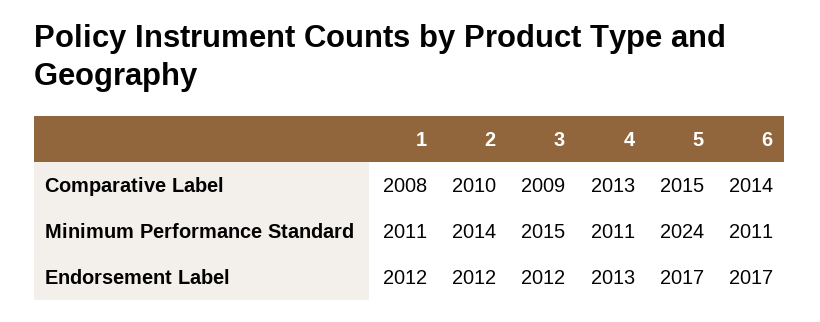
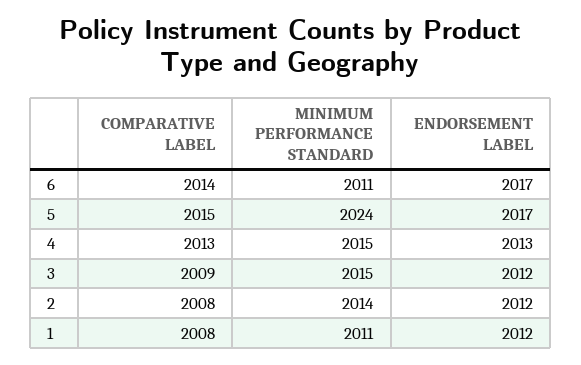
  {
    "1": {
      "Comparative Label": 2008,
      "Minimum Performance Standard": 2011,
      "Endorsement Label": 2012
    },
    "2": {
-     "Comparative Label": 2010,
+     "Comparative Label": 2008,
      "Minimum Performance Standard": 2014,
      "Endorsement Label": 2012
    },
    "3": {
      "Comparative Label": 2009,
      "Minimum Performance Standard": 2015,
      "Endorsement Label": 2012
    },
    "4": {
      "Comparative Label": 2013,
-     "Minimum Performance Standard": 2011,
+     "Minimum Performance Standard": 2015,
      "Endorsement Label": 2013
    },
    "5": {
      "Comparative Label": 2015,
      "Minimum Performance Standard": 2024,
      "Endorsement Label": 2017
    },
    "6": {
      "Comparative Label": 2014,
      "Minimum Performance Standard": 2011,
      "Endorsement Label": 2017
    }
  }

